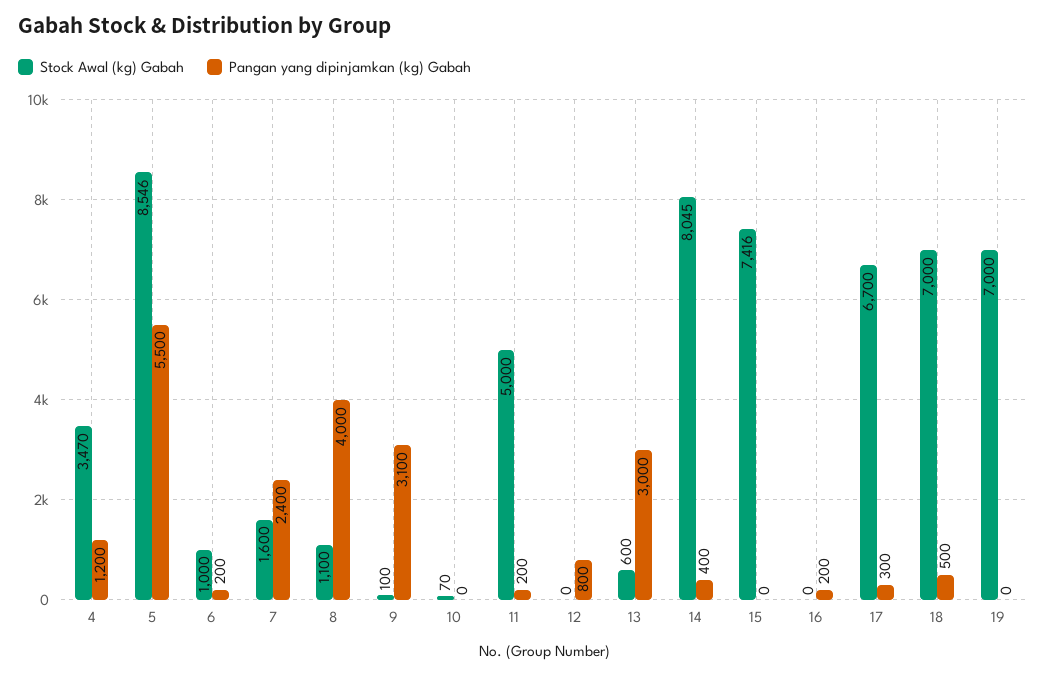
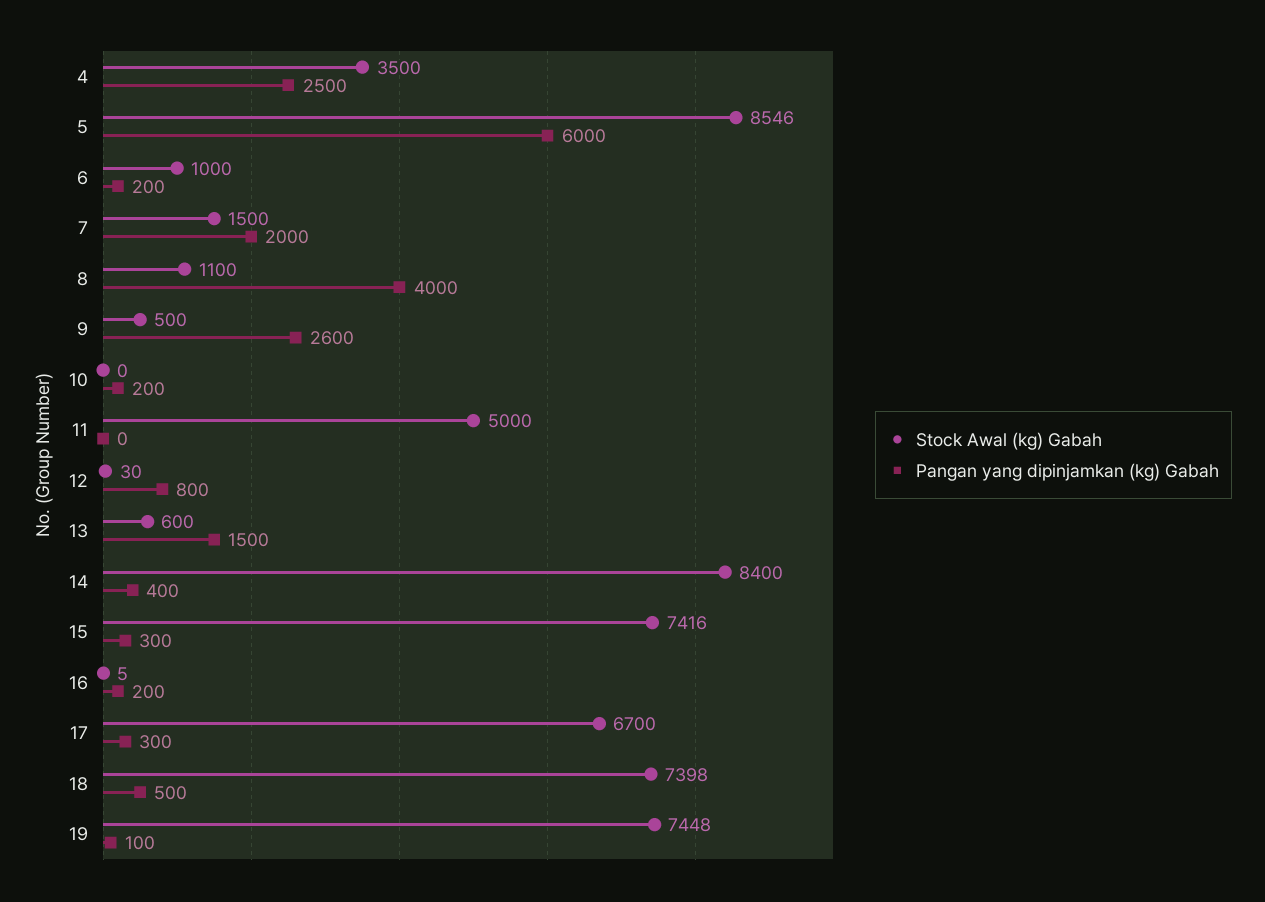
  {
    "Stock Awal (kg) Gabah": {
-     "4": 3470,
+     "4": 3500,
      "5": 8546,
      "6": 1000,
-     "7": 1600,
+     "7": 1500,
      "8": 1100,
-     "9": 100,
+     "9": 500,
-     "10": 70,
+     "10": 0,
      "11": 5000,
-     "12": 0,
+     "12": 30,
      "13": 600,
-     "14": 8045,
+     "14": 8400,
      "15": 7416,
-     "16": 0,
+     "16": 5,
      "17": 6700,
-     "18": 7000,
+     "18": 7398,
-     "19": 7000
+     "19": 7448
    },
    "Pangan yang dipinjamkan (kg) Gabah": {
-     "4": 1200,
+     "4": 2500,
-     "5": 5500,
+     "5": 6000,
      "6": 200,
-     "7": 2400,
+     "7": 2000,
      "8": 4000,
-     "9": 3100,
+     "9": 2600,
-     "10": 0,
+     "10": 200,
-     "11": 200,
+     "11": 0,
      "12": 800,
-     "13": 3000,
+     "13": 1500,
      "14": 400,
-     "15": 0,
+     "15": 300,
      "16": 200,
      "17": 300,
      "18": 500,
-     "19": 0
+     "19": 100
    }
  }

